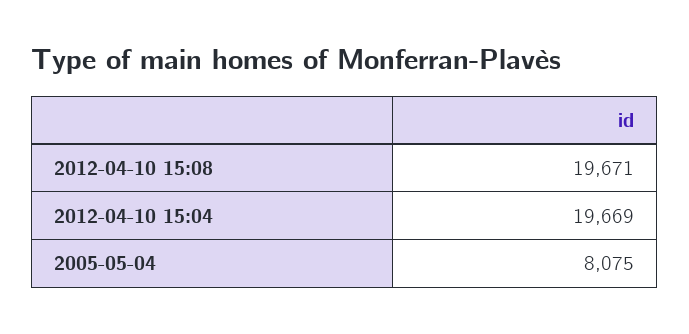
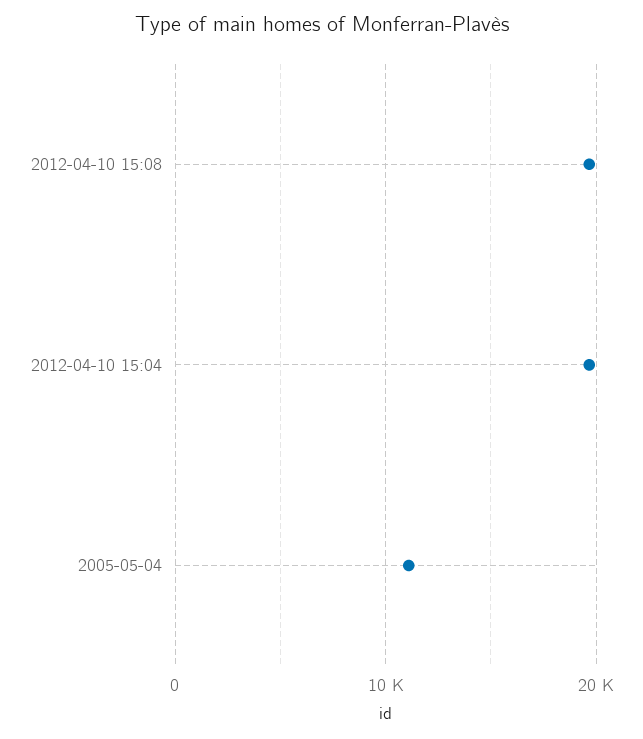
  {
    "2012-04-10 15:08": 19671,
    "2012-04-10 15:04": 19669,
-   "2005-05-04": 8075
+   "2005-05-04": 11000
  }

